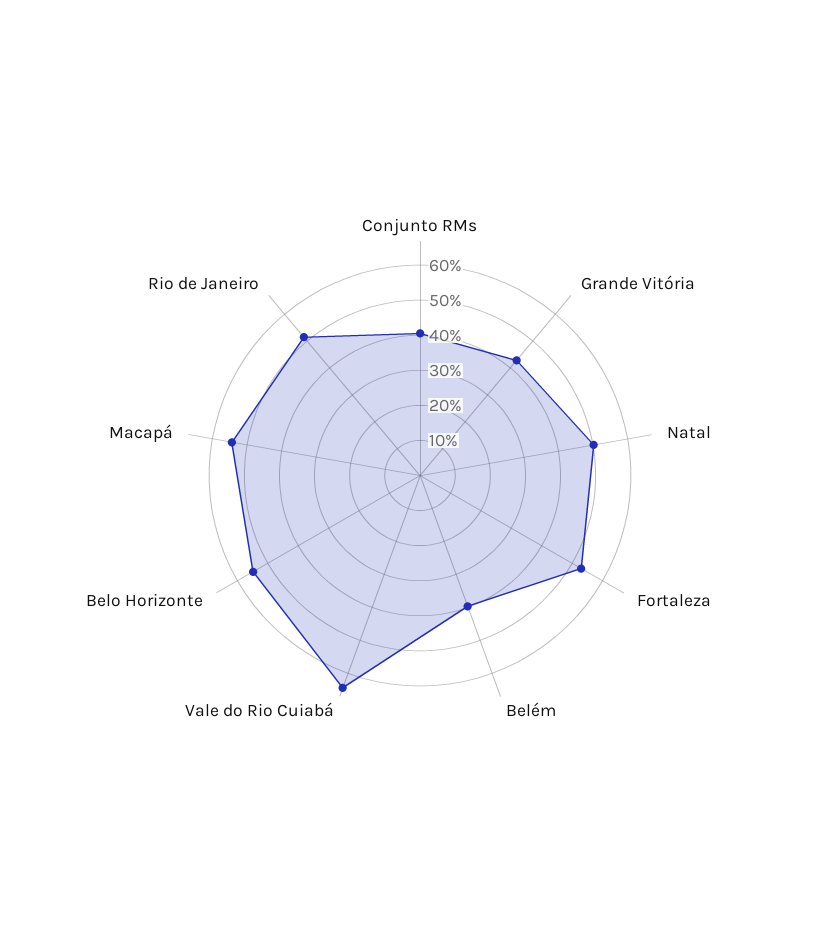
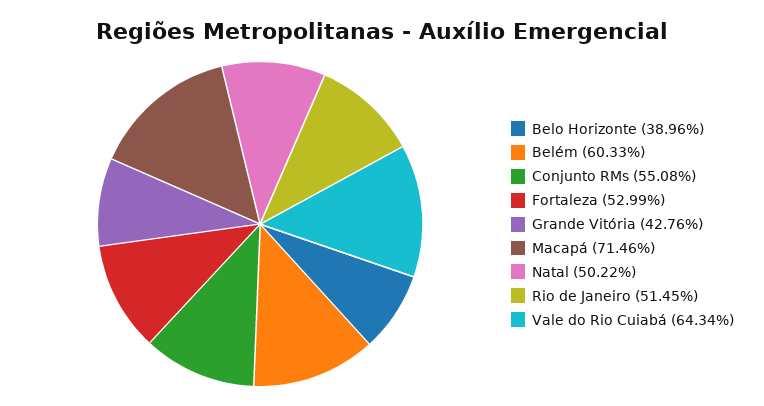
  {
-   "Conjunto RMs": 40,
+   "Conjunto RMs": 55.08,
    "Grande Vitória": 42.76,
    "Natal": 50.22,
    "Fortaleza": 52.99,
-   "Belém": 40,
+   "Belém": 60.33,
    "Vale do Rio Cuiabá": 64.34,
-   "Belo Horizonte": 55,
+   "Belo Horizonte": 38.96,
-   "Macapá": 55,
+   "Macapá": 71.46,
    "Rio de Janeiro": 51.45
  }

